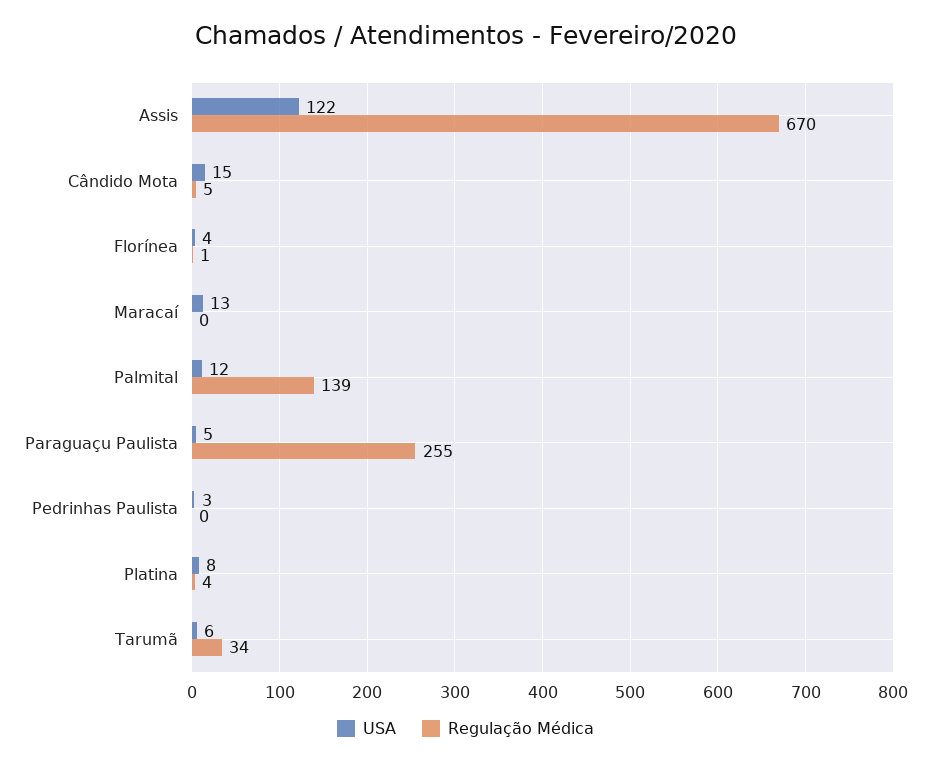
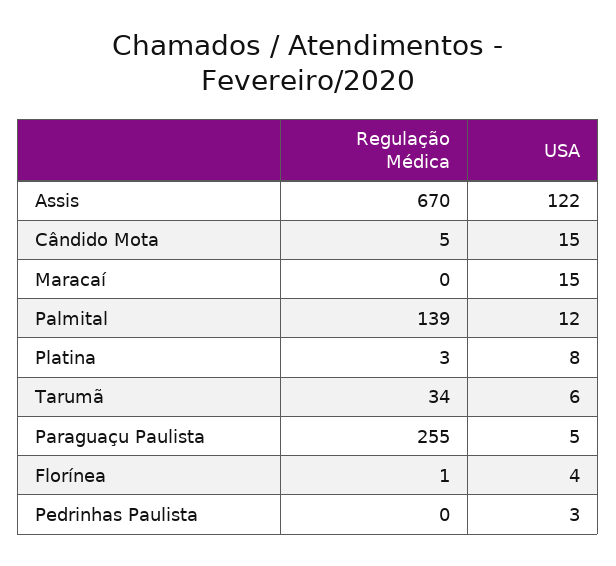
  {
    "USA": {
      "Assis": 122,
      "Cândido Mota": 15,
      "Florínea": 4,
-     "Maracaí": 13,
+     "Maracaí": 15,
      "Palmital": 12,
      "Paraguaçu Paulista": 5,
      "Pedrinhas Paulista": 3,
      "Platina": 8,
      "Tarumã": 6
    },
    "Regulação Médica": {
      "Assis": 670,
      "Cândido Mota": 5,
      "Florínea": 1,
      "Maracaí": 0,
      "Palmital": 139,
      "Paraguaçu Paulista": 255,
      "Pedrinhas Paulista": 0,
-     "Platina": 4,
+     "Platina": 3,
      "Tarumã": 34
    }
  }

